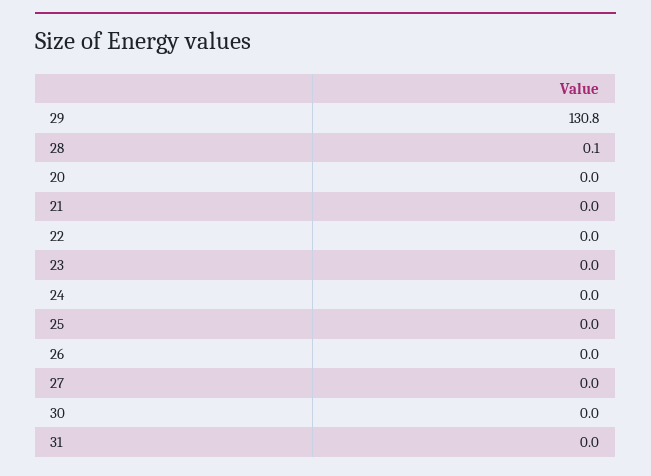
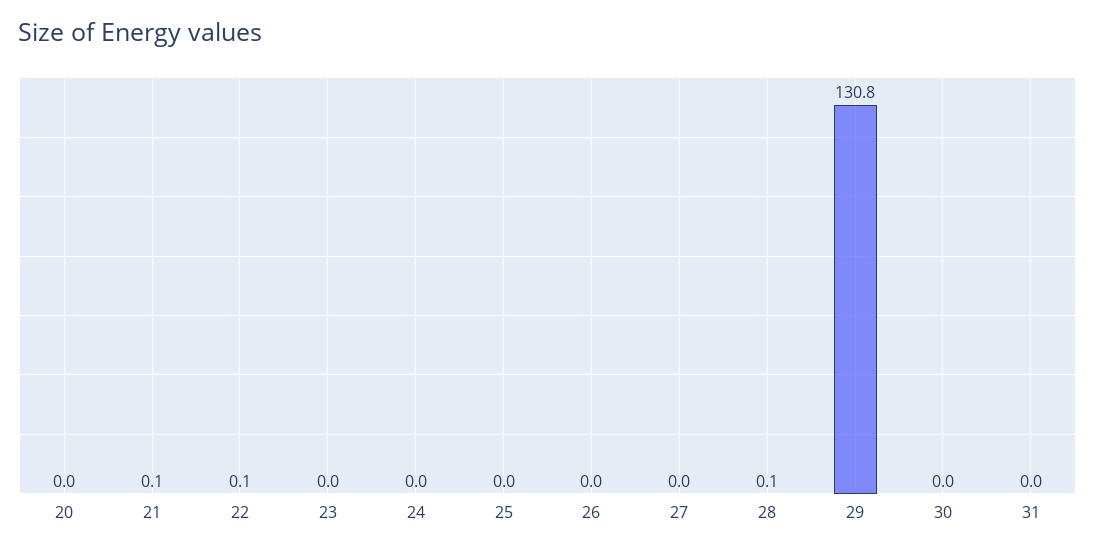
  {
    "29": 130.8,
    "28": 0.1,
    "20": 0,
-   "21": 0,
+   "21": 0.1,
-   "22": 0,
+   "22": 0.1,
    "23": 0,
    "24": 0,
    "25": 0,
    "26": 0,
    "27": 0,
    "30": 0,
    "31": 0
  }

